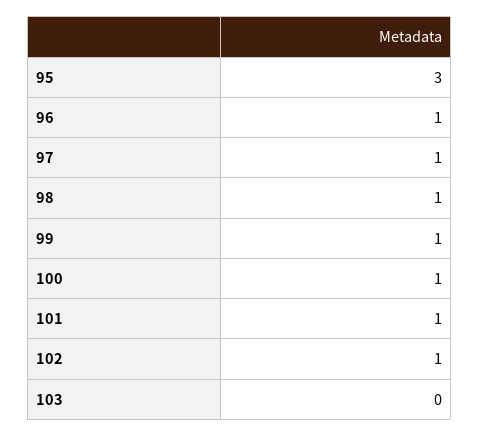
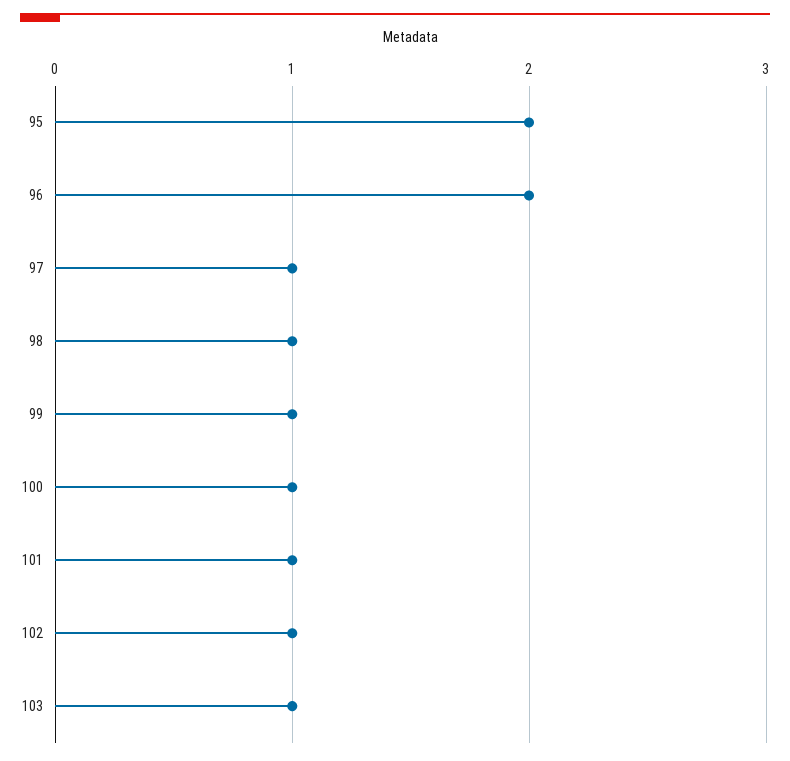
  {
-   "95": 3,
+   "95": 2,
-   "96": 1,
+   "96": 2,
    "97": 1,
    "98": 1,
    "99": 1,
    "100": 1,
    "101": 1,
    "102": 1,
-   "103": 0
+   "103": 1
  }

